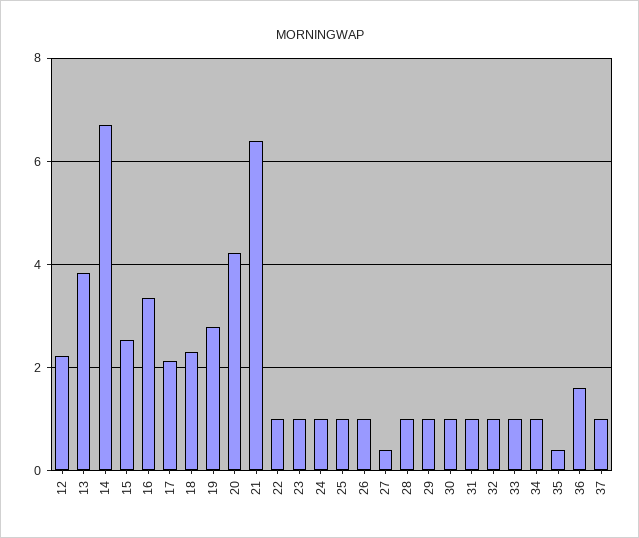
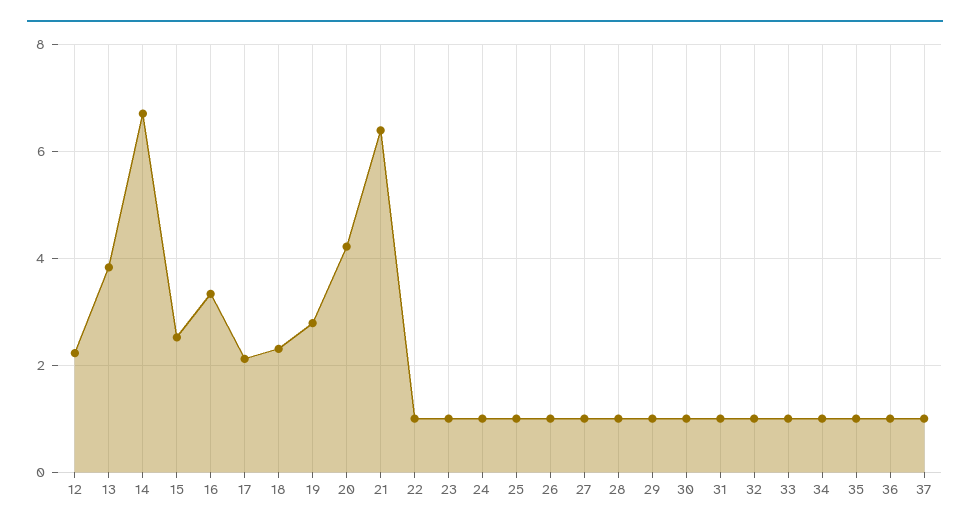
  {
    "12": 2.2,
    "13": 3.8,
    "14": 6.8,
    "15": 2.6,
    "16": 3.4,
    "17": 2.2,
    "18": 2.4,
    "19": 2.8,
    "20": 4.2,
    "21": 6.4,
    "22": 1,
    "23": 1,
    "24": 1,
    "25": 1,
    "26": 1,
-   "27": 0.4,
+   "27": 1,
    "28": 1,
    "29": 1,
    "30": 1,
    "31": 1,
    "32": 1,
    "33": 1,
    "34": 1,
-   "35": 0.4,
+   "35": 1,
-   "36": 1.6,
+   "36": 1,
    "37": 1
  }

